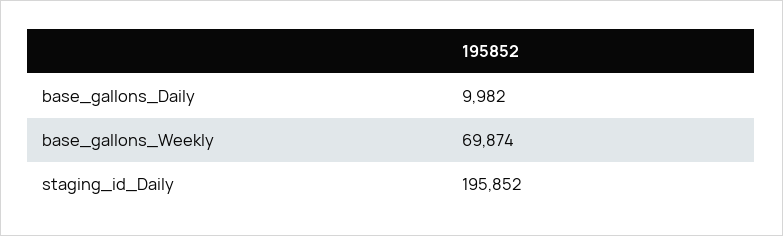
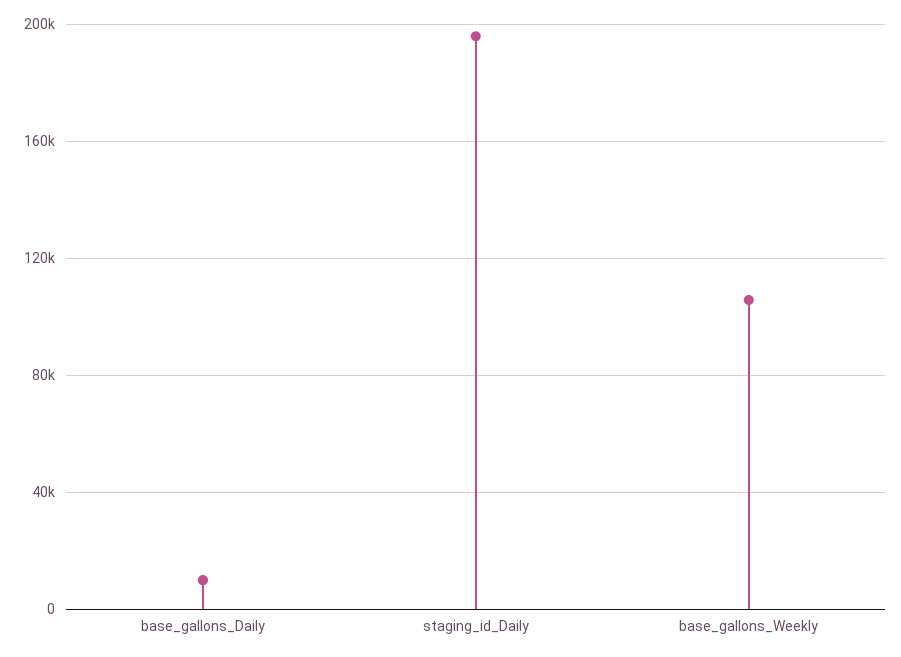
  {
    "base_gallons_Daily": 9982,
-   "base_gallons_Weekly": 69874,
+   "base_gallons_Weekly": 105000,
    "staging_id_Daily": 195852
  }

